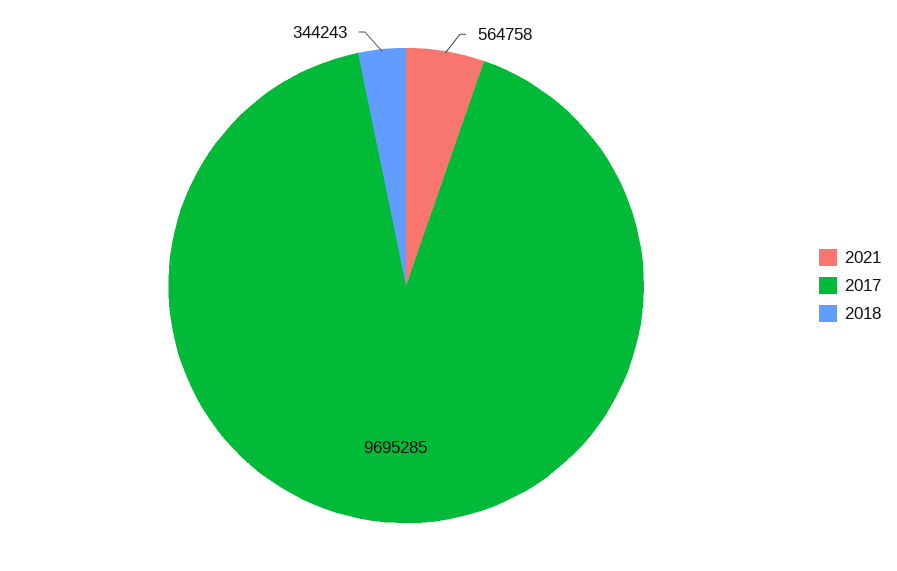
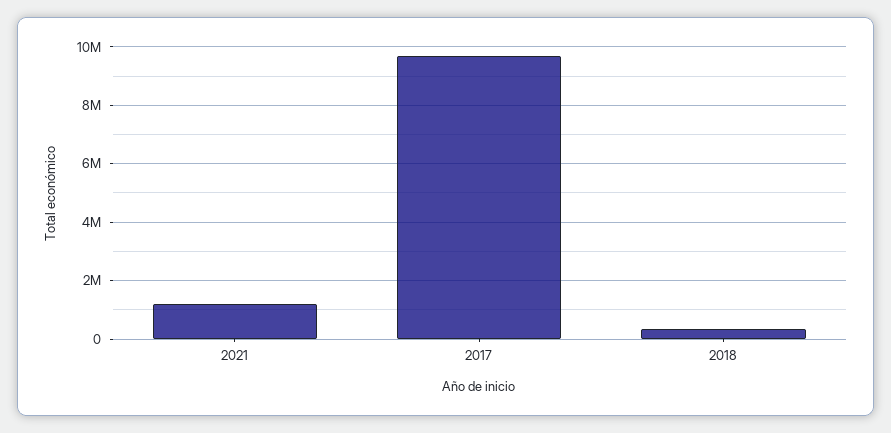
  {
-   "2021": 564758,
+   "2021": 1250000,
    "2017": 9695285,
    "2018": 344243
  }

